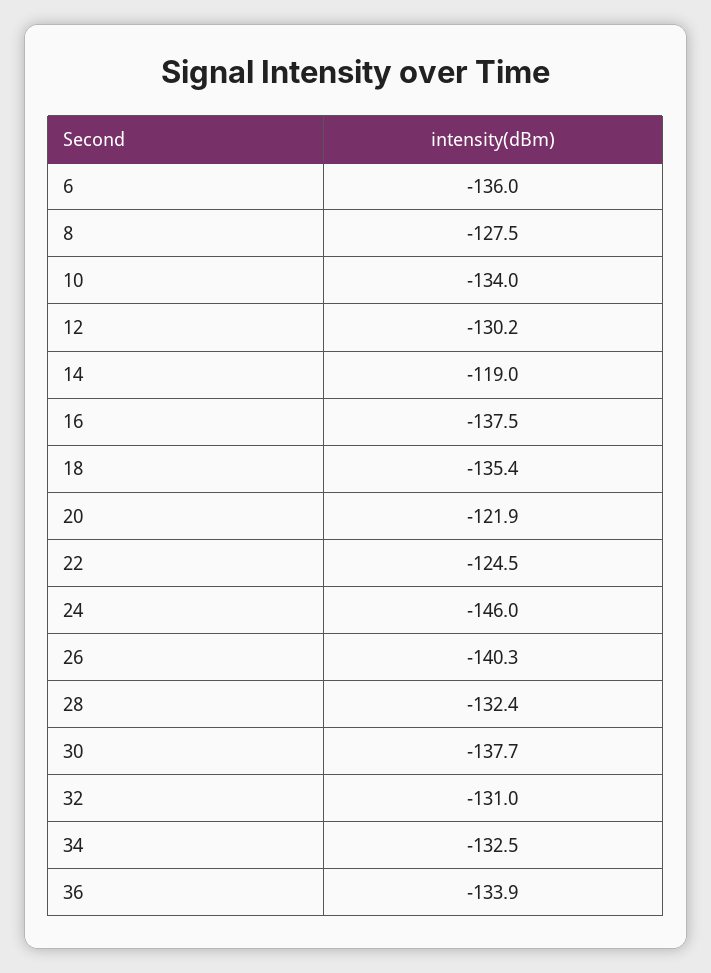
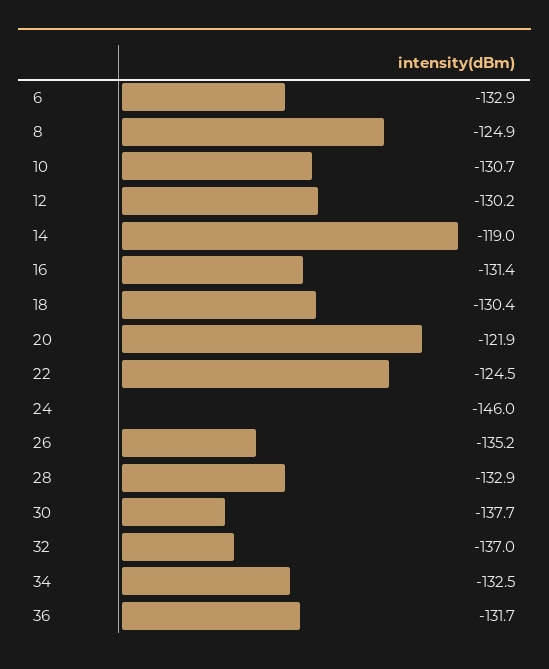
  {
-   "6": -136,
+   "6": -132.9,
-   "8": -127.5,
+   "8": -124.9,
-   "10": -134,
+   "10": -130.7,
    "12": -130.2,
    "14": -119,
-   "16": -137.5,
+   "16": -131.4,
-   "18": -135.4,
+   "18": -130.4,
    "20": -121.9,
    "22": -124.5,
    "24": -146,
-   "26": -140.3,
+   "26": -135.2,
-   "28": -132.4,
+   "28": -132.9,
    "30": -137.7,
-   "32": -131,
+   "32": -137,
    "34": -132.5,
-   "36": -133.9
+   "36": -131.7
  }

